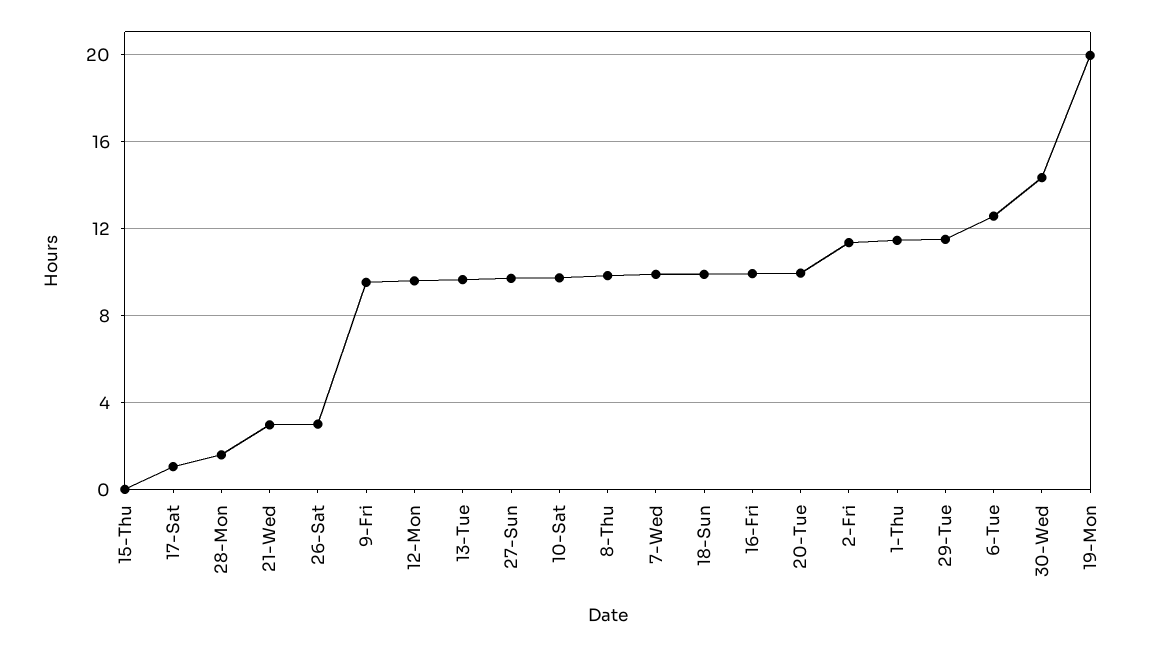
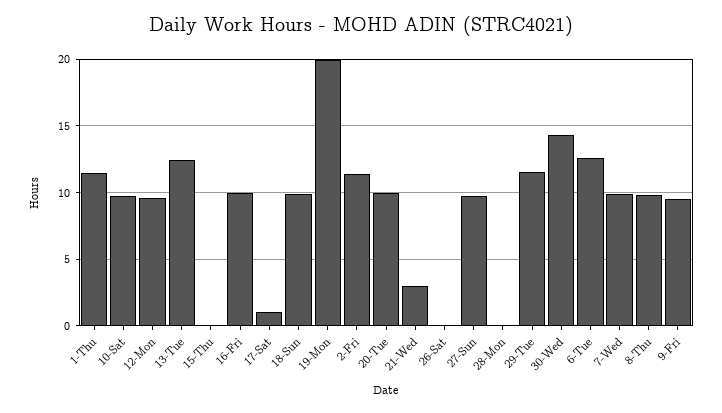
  {
    "15-Thu": 0,
    "17-Sat": 1,
-   "28-Mon": 1.5,
+   "28-Mon": 0,
    "21-Wed": 3,
-   "26-Sat": 3,
+   "26-Sat": 0,
    "9-Fri": 9.5,
    "12-Mon": 9.5,
-   "13-Tue": 9.5,
+   "13-Tue": 12.5,
    "27-Sun": 9.5,
    "10-Sat": 9.5,
    "8-Thu": 10,
    "7-Wed": 10,
    "18-Sun": 10,
    "16-Fri": 10,
    "20-Tue": 10,
    "2-Fri": 11.5,
    "1-Thu": 11.5,
    "29-Tue": 11.5,
    "6-Tue": 12.5,
    "30-Wed": 14.5,
    "19-Mon": 20
  }

